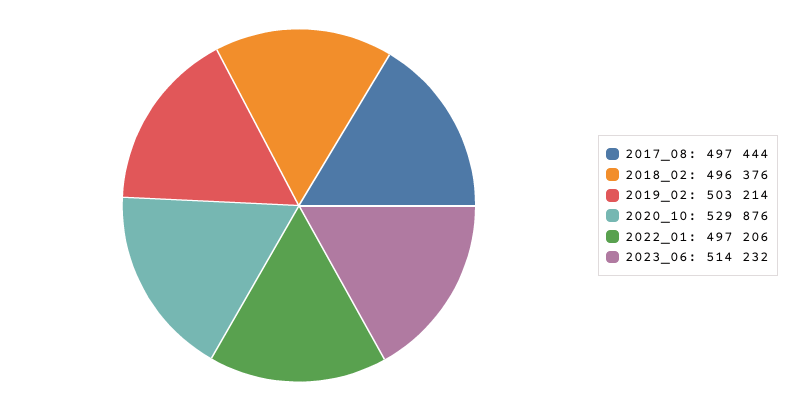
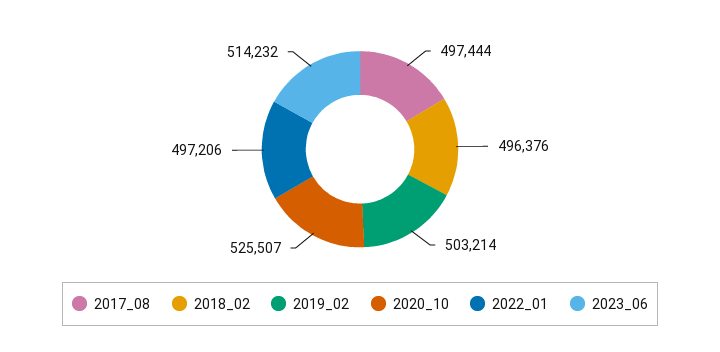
  {
    "2017_08": 497444,
    "2018_02": 496376,
    "2019_02": 503214,
-   "2020_10": 529876,
+   "2020_10": 525507,
    "2022_01": 497206,
    "2023_06": 514232
  }

